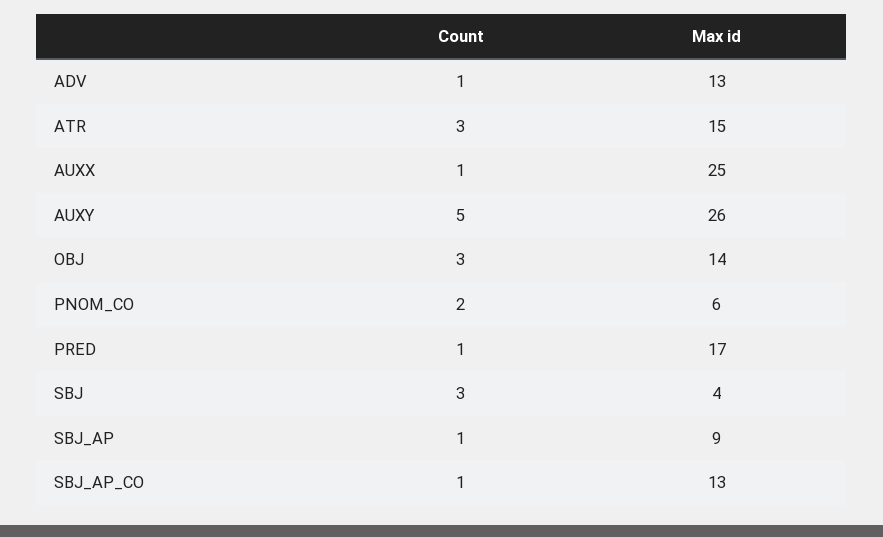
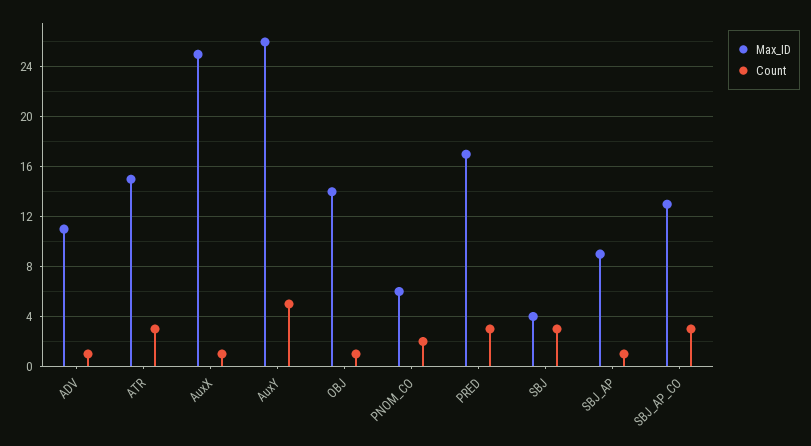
  {
    "Count": {
      "ADV": 1,
      "ATR": 3,
      "AUXX": 1,
      "AUXY": 5,
-     "OBJ": 3,
+     "OBJ": 1,
      "PNOM_CO": 2,
-     "PRED": 1,
+     "PRED": 3,
      "SBJ": 3,
      "SBJ_AP": 1,
-     "SBJ_AP_CO": 1
+     "SBJ_AP_CO": 3
    },
    "Max id": {
-     "ADV": 13,
+     "ADV": 11,
      "ATR": 15,
      "AUXX": 25,
      "AUXY": 26,
      "OBJ": 14,
      "PNOM_CO": 6,
      "PRED": 17,
      "SBJ": 4,
      "SBJ_AP": 9,
      "SBJ_AP_CO": 13
    }
  }

